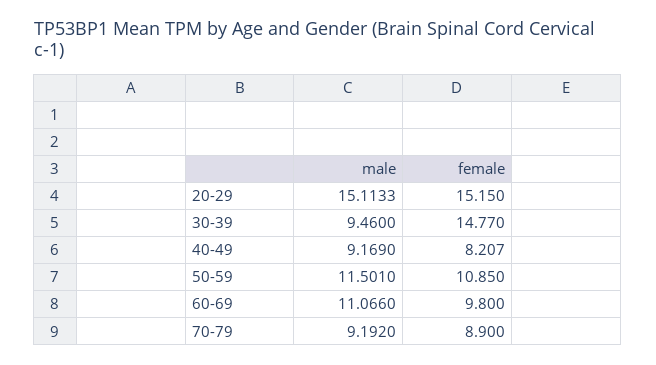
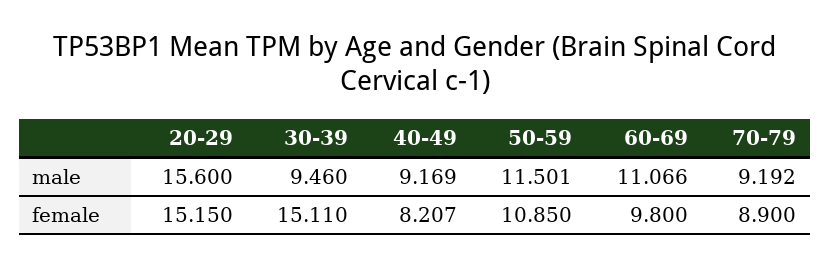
  {
    "male": {
-     "20-29": 15.1133,
+     "20-29": 15.6,
      "30-39": 9.46,
      "40-49": 9.169,
      "50-59": 11.501,
      "60-69": 11.066,
      "70-79": 9.192
    },
    "female": {
      "20-29": 15.15,
-     "30-39": 14.77,
+     "30-39": 15.11,
      "40-49": 8.207,
      "50-59": 10.85,
      "60-69": 9.8,
      "70-79": 8.9
    }
  }

